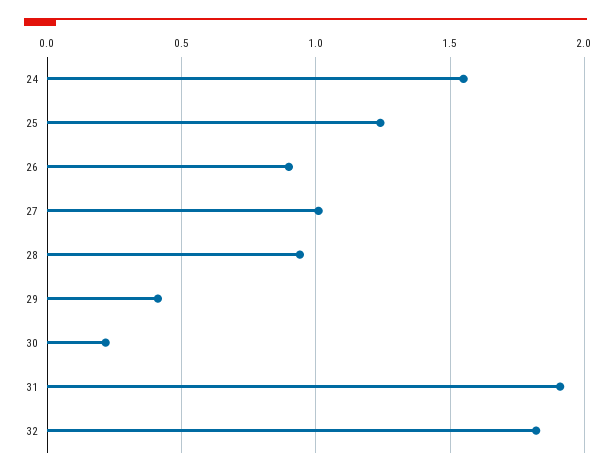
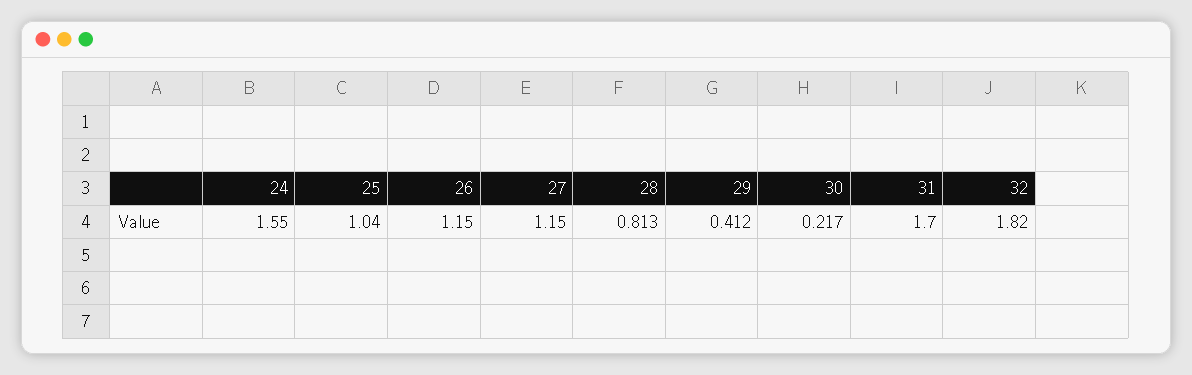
  {
    "24": 1.55,
-   "25": 1.25,
+   "25": 1.04,
-   "26": 0.9,
+   "26": 1.15,
-   "27": 1,
+   "27": 1.15,
-   "28": 0.95,
+   "28": 0.813,
    "29": 0.412,
    "30": 0.217,
-   "31": 1.9,
+   "31": 1.7,
    "32": 1.82
  }

